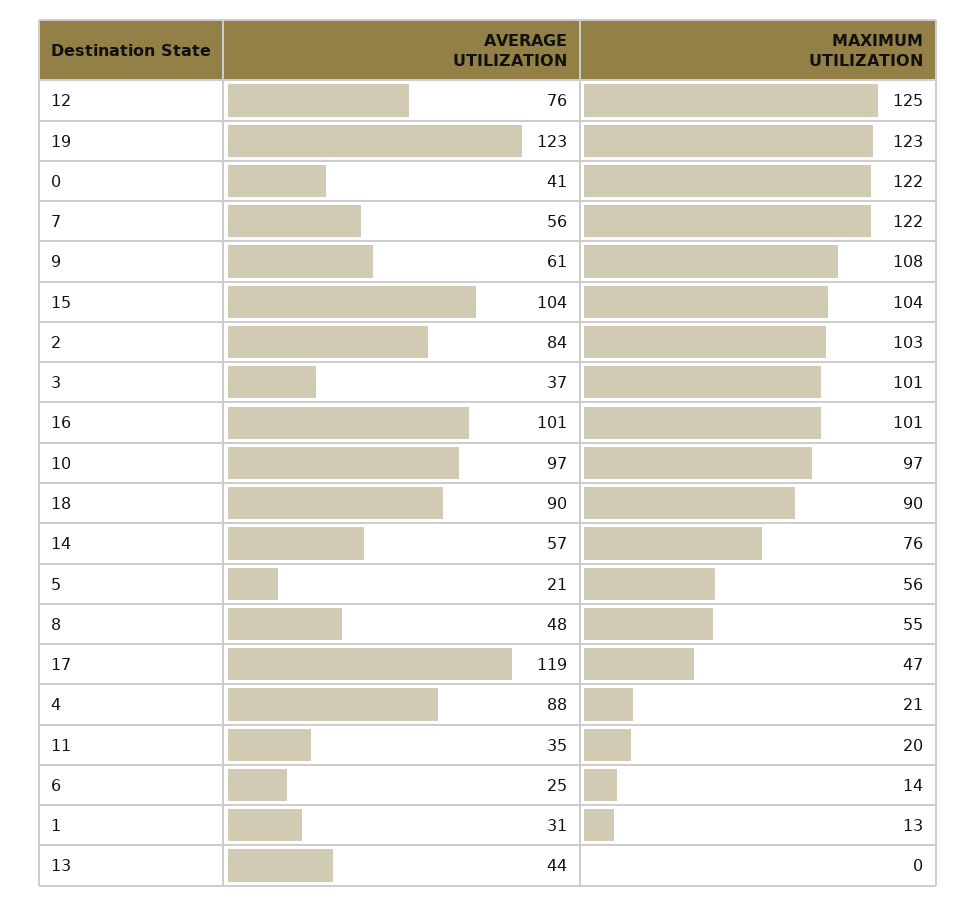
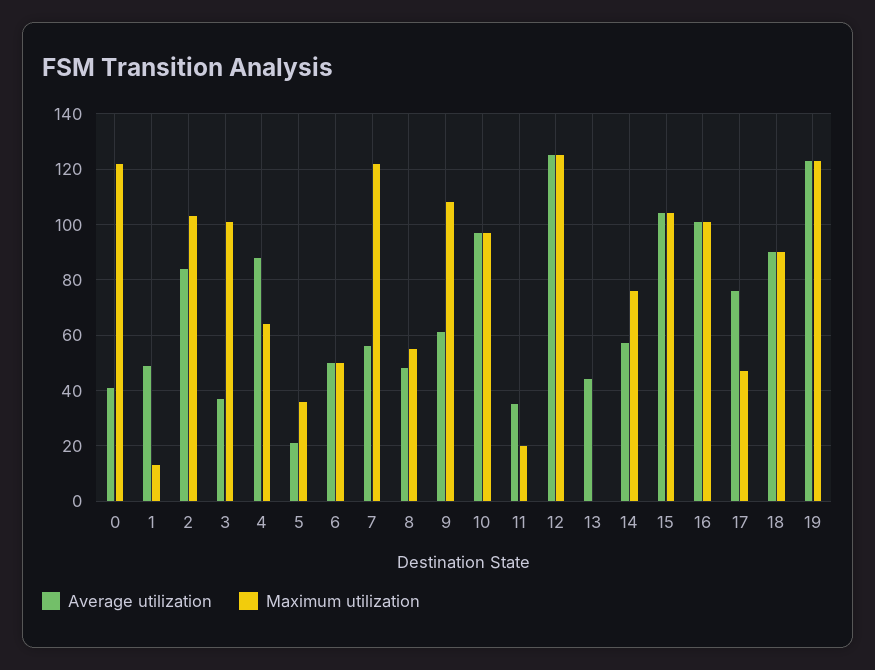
  {
    "AVERAGE UTILIZATION": {
-     "12": 76,
+     "12": 125,
      "19": 123,
      "0": 41,
      "7": 56,
      "9": 61,
      "15": 104,
      "2": 84,
      "3": 37,
      "16": 101,
      "10": 97,
      "18": 90,
      "14": 57,
      "5": 21,
      "8": 48,
-     "17": 119,
+     "17": 75,
      "4": 88,
      "11": 35,
-     "6": 25,
+     "6": 50,
-     "1": 31,
+     "1": 50,
      "13": 44
    },
    "MAXIMUM UTILIZATION": {
      "12": 125,
      "19": 123,
      "0": 122,
      "7": 122,
      "9": 108,
      "15": 104,
      "2": 103,
      "3": 101,
      "16": 101,
      "10": 97,
      "18": 90,
      "14": 76,
-     "5": 56,
+     "5": 35,
      "8": 55,
      "17": 47,
-     "4": 21,
+     "4": 65,
      "11": 20,
-     "6": 14,
+     "6": 50,
      "1": 13,
      "13": 0
    }
  }

